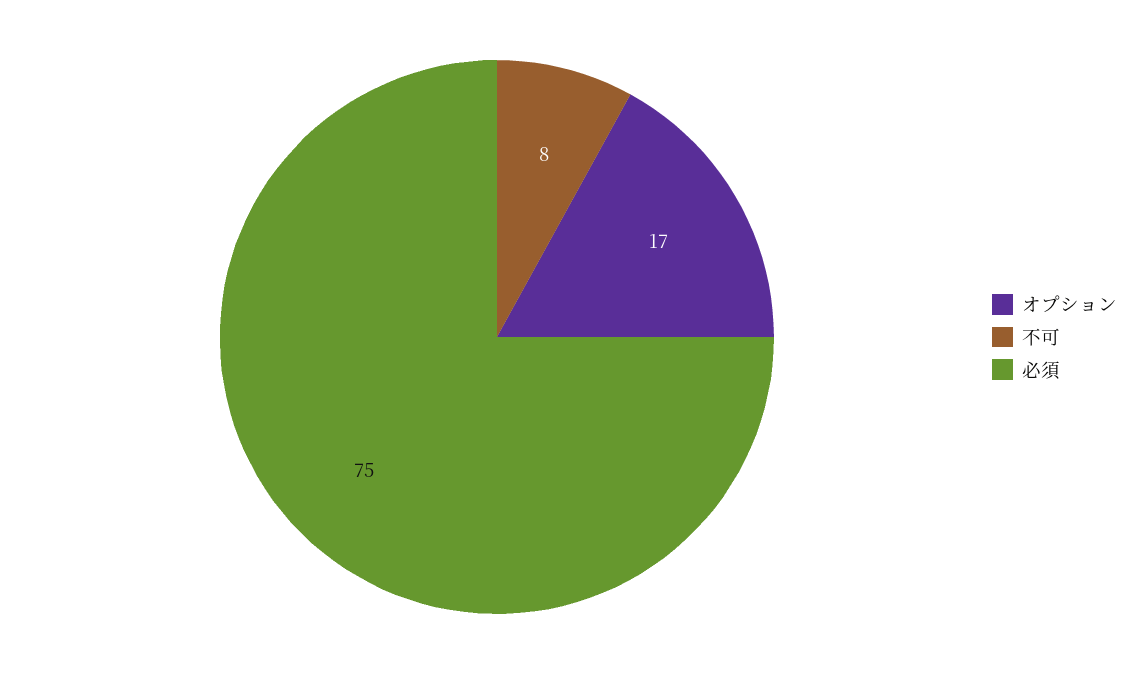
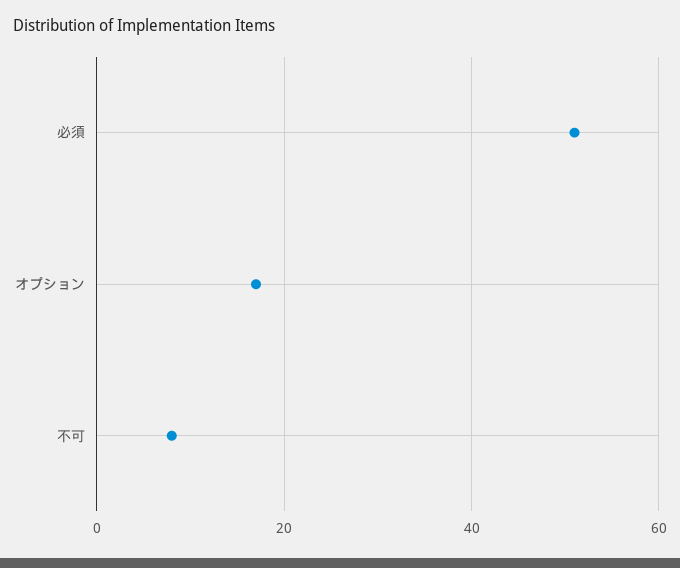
  {
    "オプション": 17,
    "不可": 8,
-   "必須": 75
+   "必須": 50
  }

